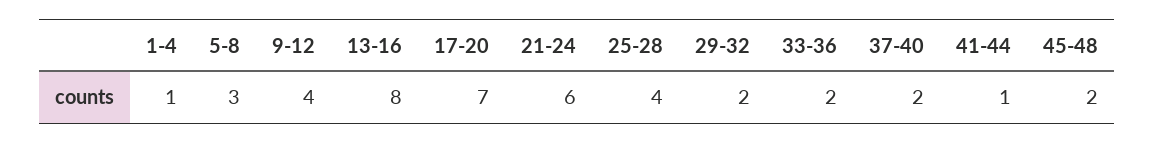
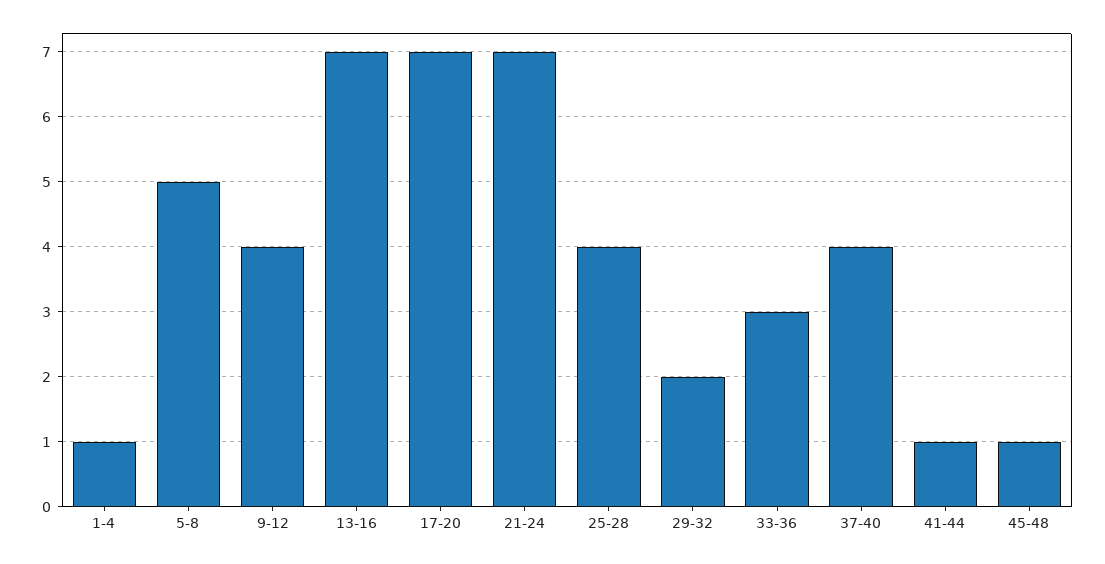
  {
    "1-4": 1,
-   "5-8": 3,
+   "5-8": 5,
    "9-12": 4,
-   "13-16": 8,
+   "13-16": 7,
    "17-20": 7,
-   "21-24": 6,
+   "21-24": 7,
    "25-28": 4,
    "29-32": 2,
-   "33-36": 2,
+   "33-36": 3,
-   "37-40": 2,
+   "37-40": 4,
    "41-44": 1,
-   "45-48": 2
+   "45-48": 1
  }

